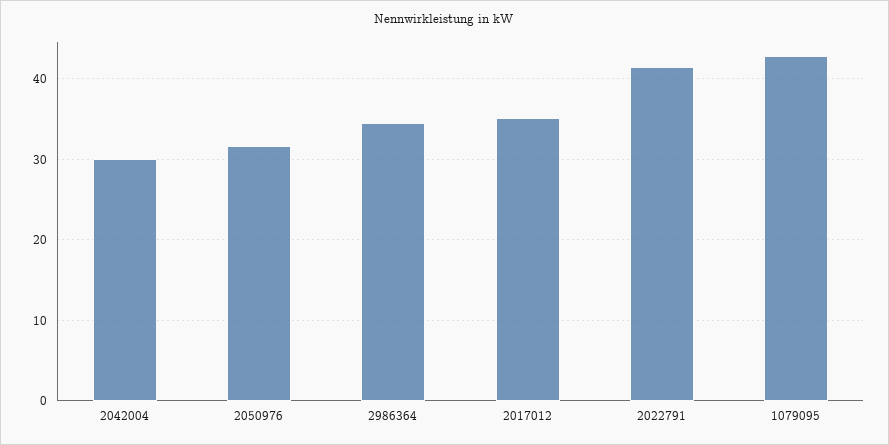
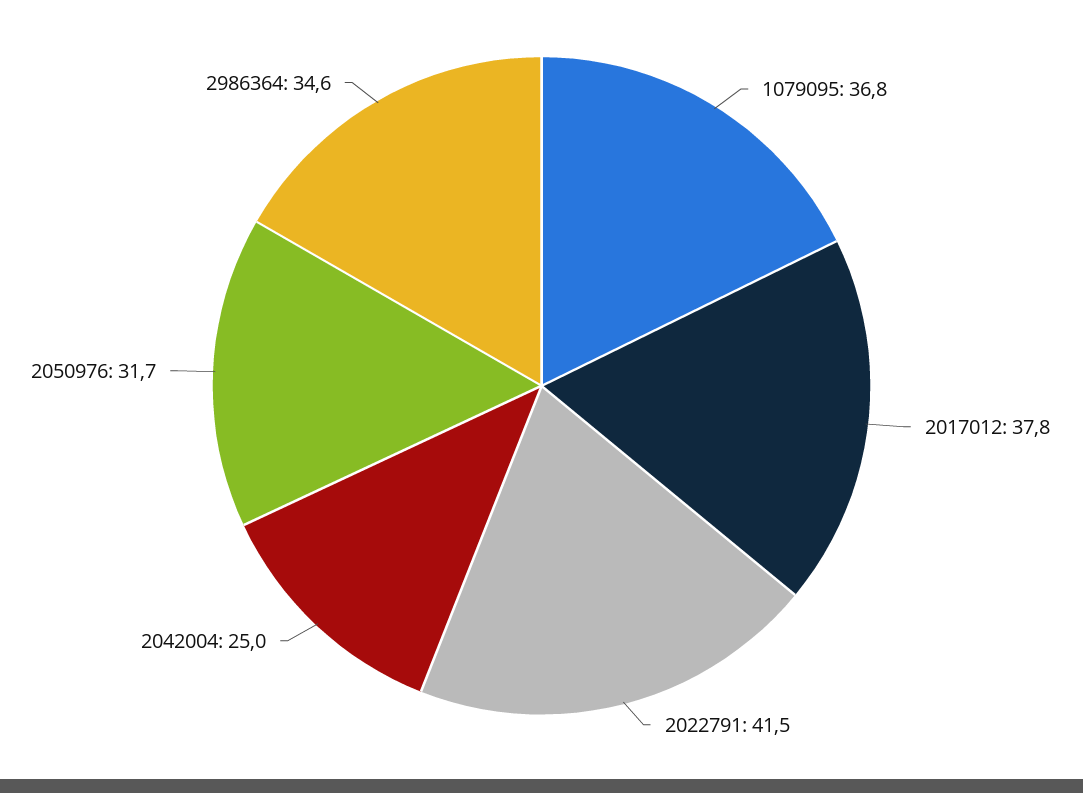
  {
-   "2042004": 30,
+   "2042004": 25,
    "2050976": 31.7,
    "2986364": 34.6,
-   "2017012": 35,
+   "2017012": 37.8,
    "2022791": 41.5,
-   "1079095": 43
+   "1079095": 36.8
  }

